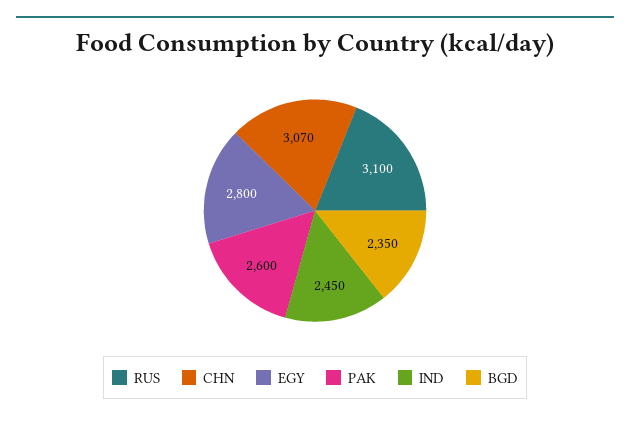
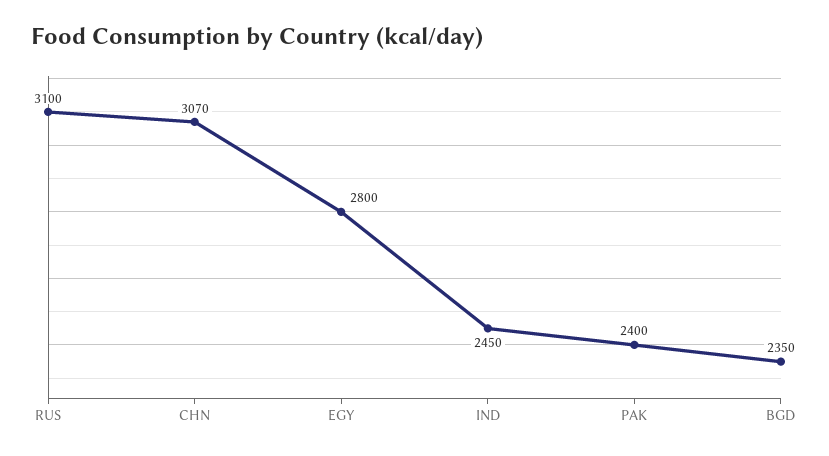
  {
    "RUS": 3100,
    "CHN": 3070,
    "EGY": 2800,
-   "PAK": 2600,
+   "PAK": 2400,
    "IND": 2450,
    "BGD": 2350
  }

